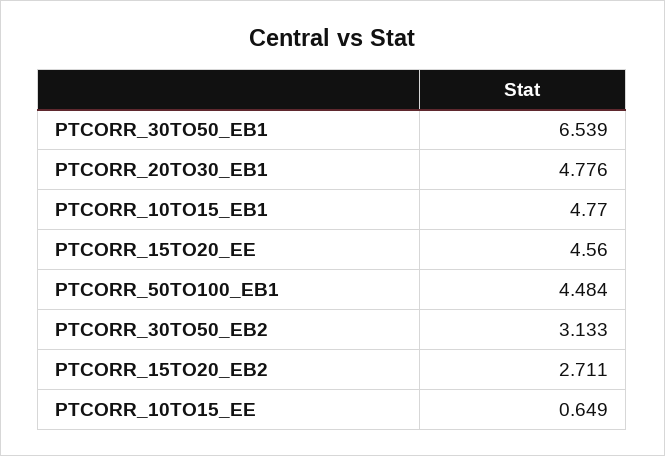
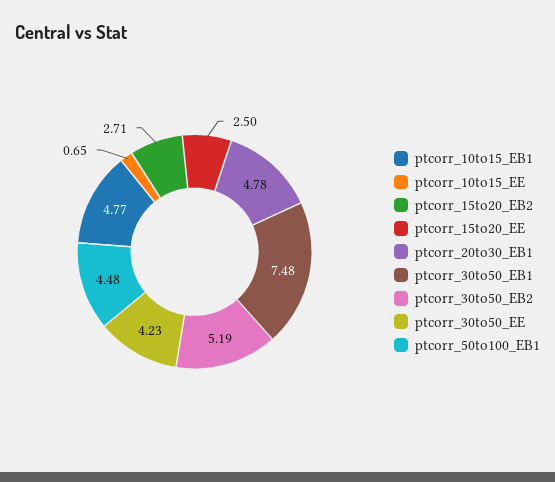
  {
-   "PTCORR_30TO50_EB1": 6.539,
+   "PTCORR_30TO50_EB1": 7.48,
    "PTCORR_20TO30_EB1": 4.776,
    "PTCORR_10TO15_EB1": 4.77,
-   "PTCORR_15TO20_EE": 4.56,
+   "PTCORR_15TO20_EE": 2.5,
    "PTCORR_50TO100_EB1": 4.484,
-   "PTCORR_30TO50_EB2": 3.133,
+   "PTCORR_30TO50_EB2": 5.19,
    "PTCORR_15TO20_EB2": 2.711,
-   "PTCORR_10TO15_EE": 0.649
+   "PTCORR_10TO15_EE": 0.649,
+   "ptcorr_30to50_EE": 4.23
  }

